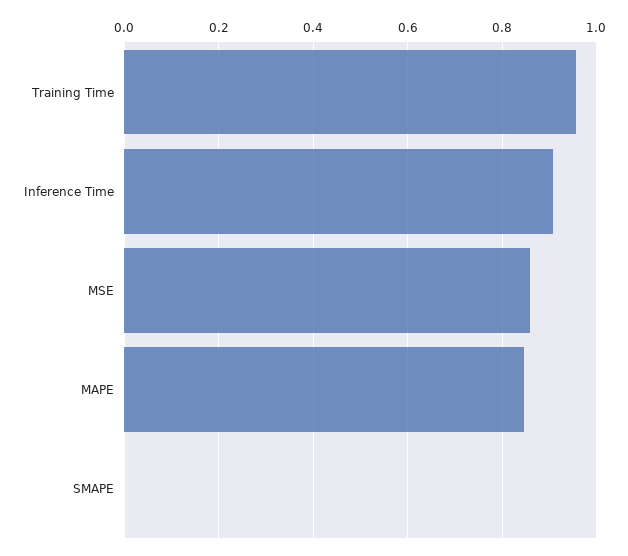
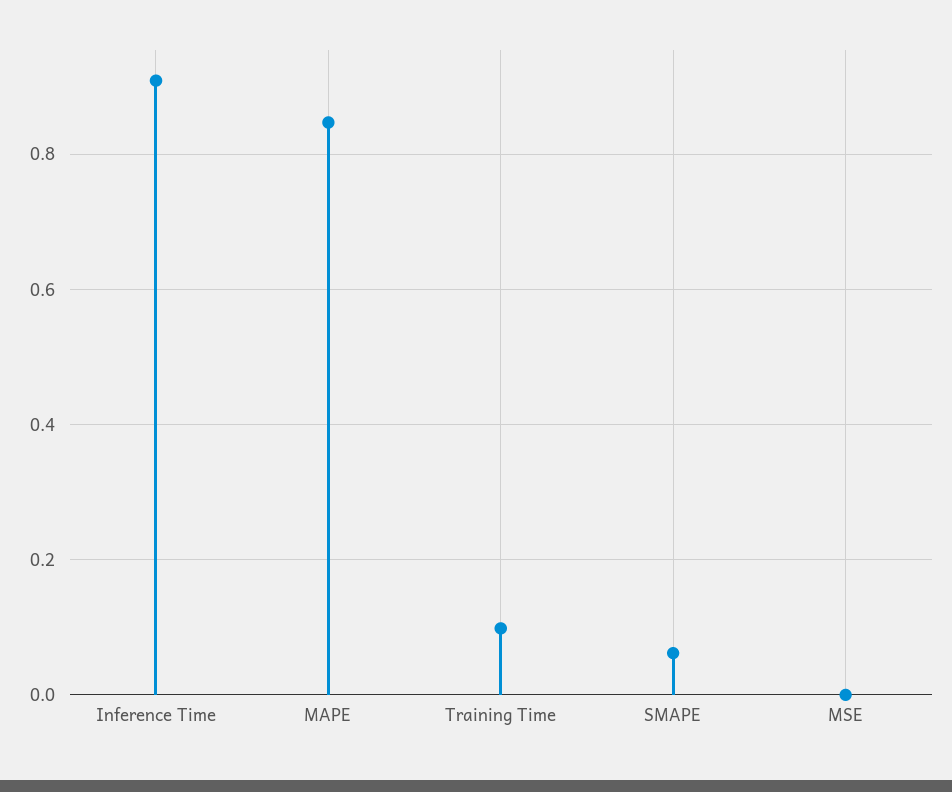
  {
-   "Training Time": 0.96,
+   "Training Time": 0.1,
    "Inference Time": 0.9,
-   "MSE": 0.86,
+   "MSE": 0,
    "MAPE": 0.84,
-   "SMAPE": 0
+   "SMAPE": 0.06
  }

